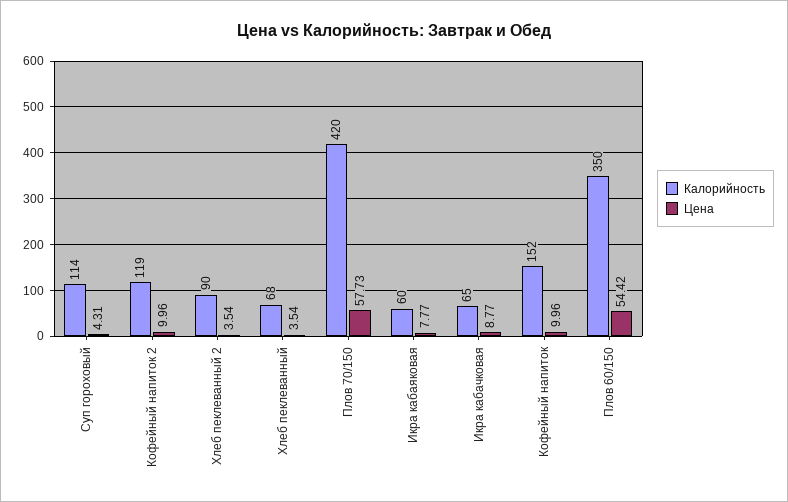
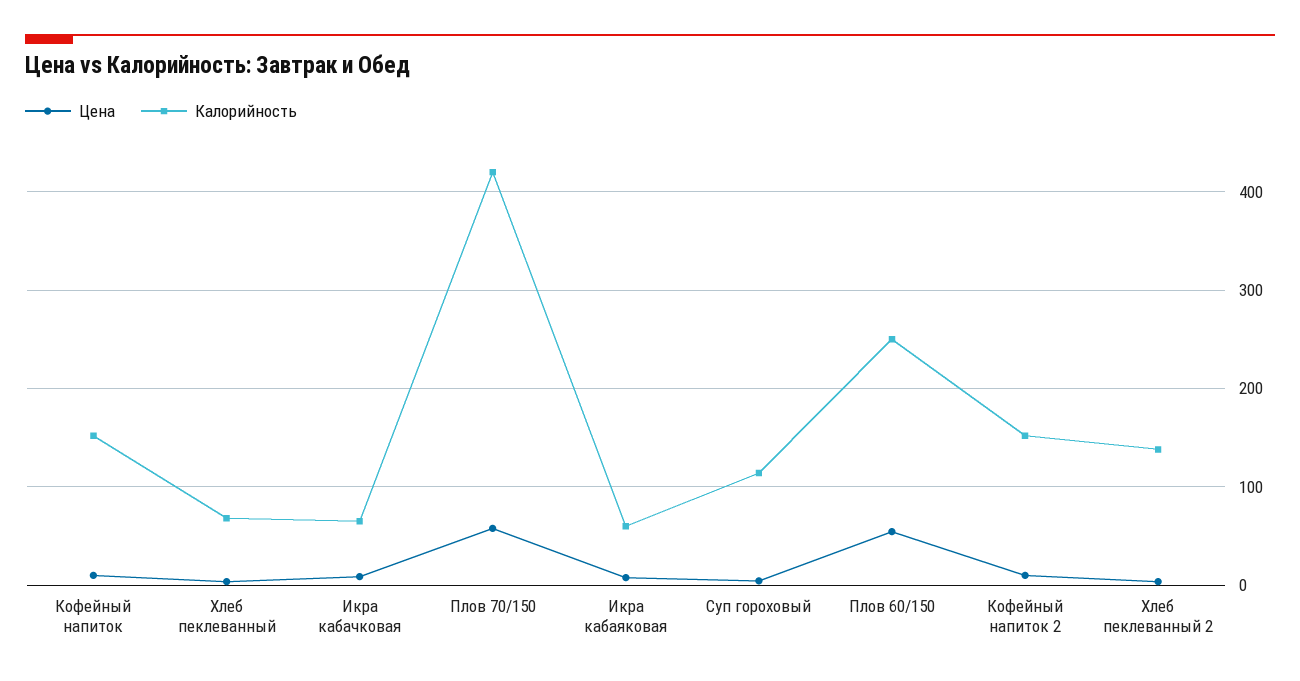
  {
    "Калорийность": {
      "Суп гороховый": 114,
-     "Кофейный напиток 2": 119,
+     "Кофейный напиток 2": 150,
-     "Хлеб пеклеванный 2": 90,
+     "Хлеб пеклеванный 2": 140,
      "Хлеб пеклеванный": 68,
      "Плов 70/150": 420,
      "Икра кабаяковая": 60,
      "Икра кабачковая": 65,
      "Кофейный напиток": 152,
-     "Плов 60/150": 350
+     "Плов 60/150": 250
    },
    "Цена": {
      "Суп гороховый": 4.31,
      "Кофейный напиток 2": 9.96,
      "Хлеб пеклеванный 2": 3.54,
      "Хлеб пеклеванный": 3.54,
      "Плов 70/150": 57.73,
      "Икра кабаяковая": 7.77,
      "Икра кабачковая": 8.77,
      "Кофейный напиток": 9.96,
      "Плов 60/150": 54.42
    }
  }

